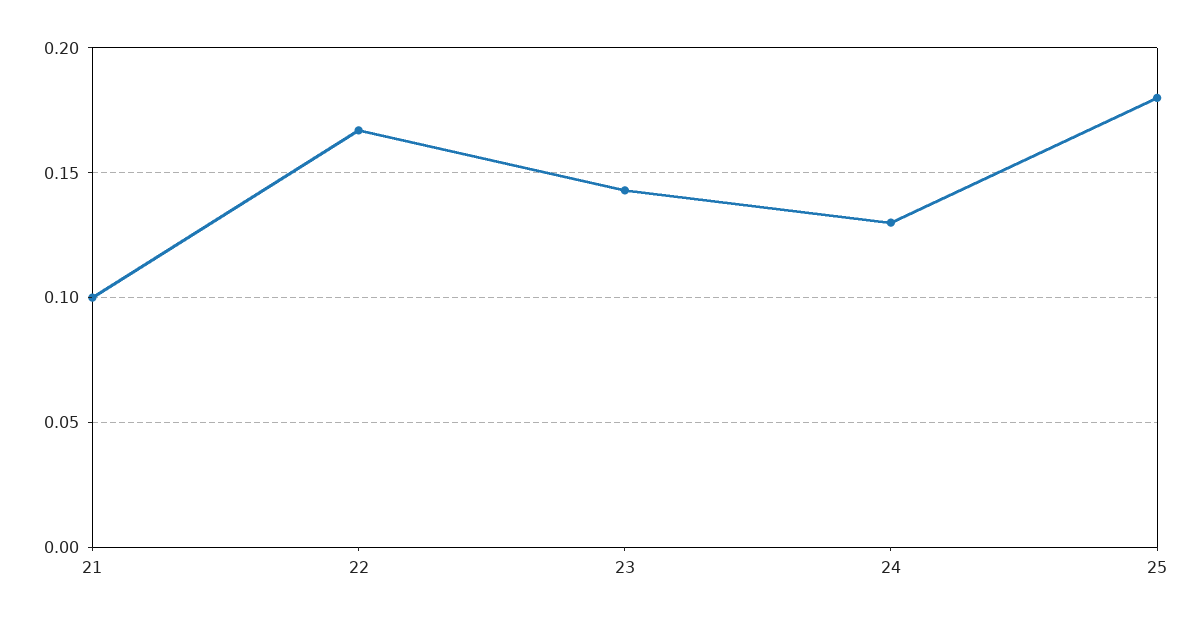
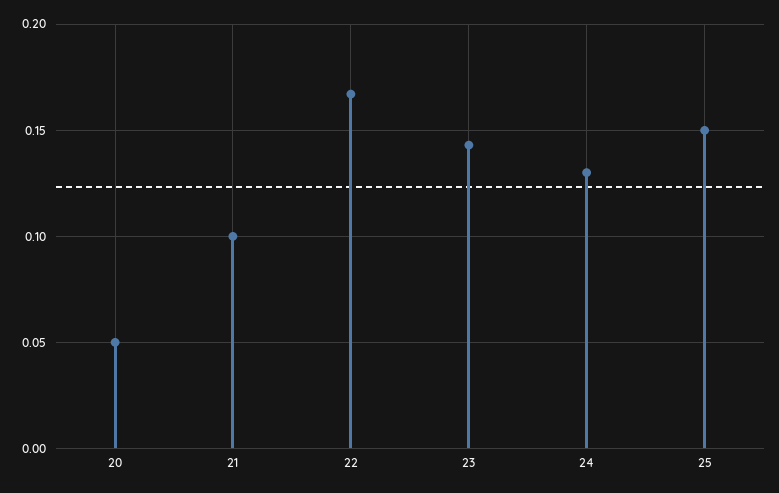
  {
    "21": 0.1,
    "22": 0.165,
    "23": 0.145,
    "24": 0.13,
-   "25": 0.18
+   "25": 0.15,
+   "20": 0.05
  }

